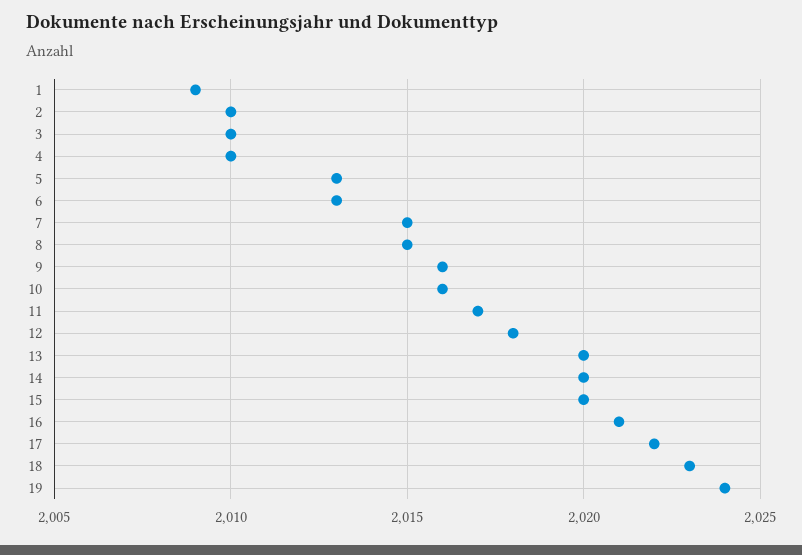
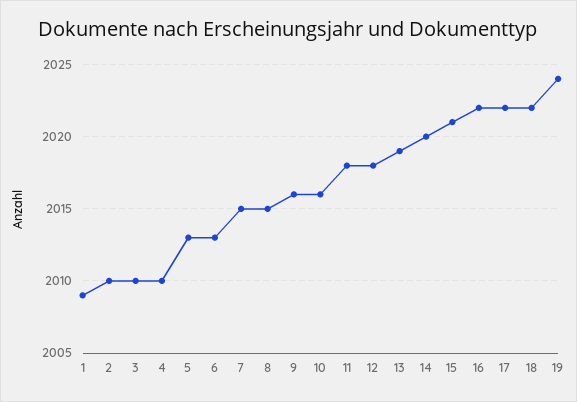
  {
    "1": 2009,
    "2": 2010,
    "3": 2010,
    "4": 2010,
    "5": 2013,
    "6": 2013,
    "7": 2015,
    "8": 2015,
    "9": 2016,
    "10": 2016,
-   "11": 2017,
+   "11": 2018,
    "12": 2018,
-   "13": 2020,
+   "13": 2019,
    "14": 2020,
-   "15": 2020,
+   "15": 2021,
-   "16": 2021,
+   "16": 2022,
    "17": 2022,
-   "18": 2023,
+   "18": 2022,
    "19": 2024
  }

